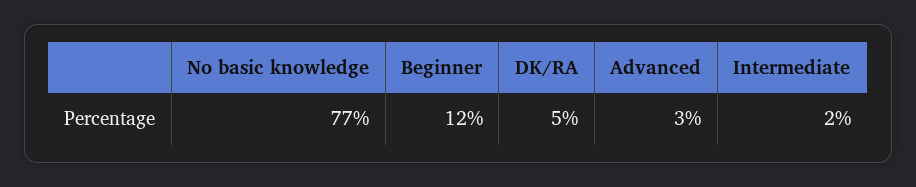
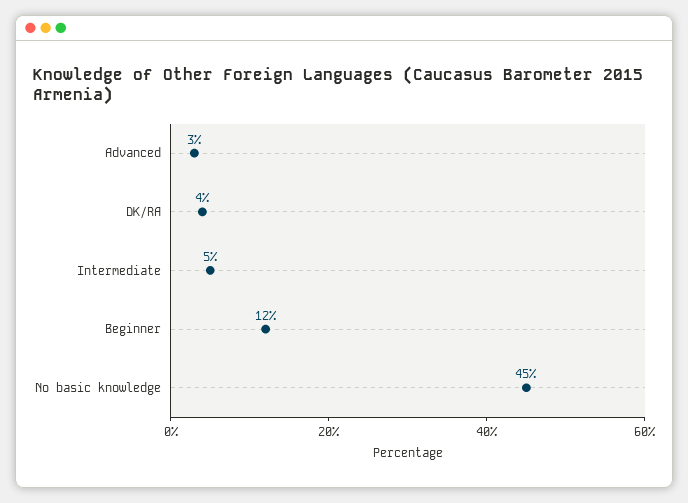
  {
-   "No basic knowledge": 77,
+   "No basic knowledge": 45,
    "Beginner": 12,
-   "DK/RA": 5,
+   "DK/RA": 4,
    "Advanced": 3,
-   "Intermediate": 2
+   "Intermediate": 5
  }

